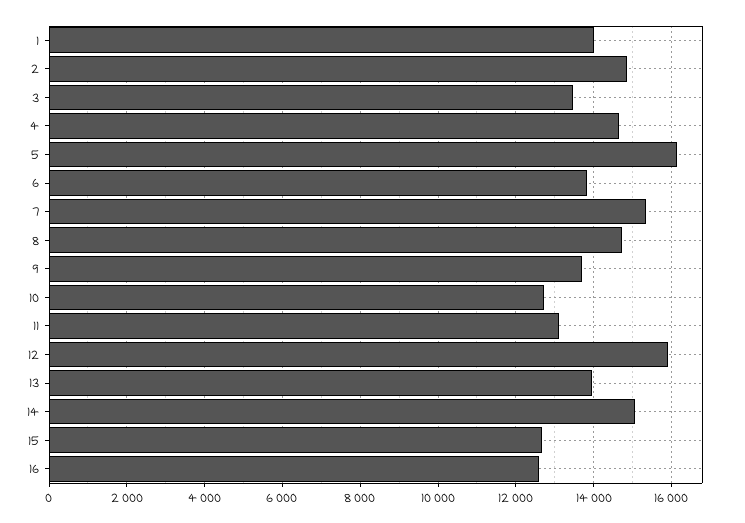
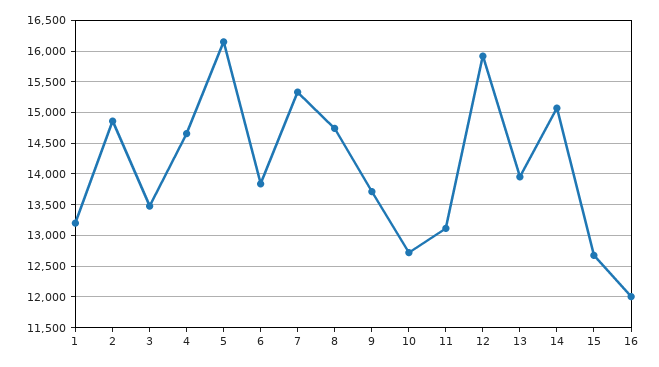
  {
-   "1": 14000,
+   "1": 13200,
    "2": 14900,
    "3": 13500,
    "4": 14700,
    "5": 16100,
    "6": 13800,
    "7": 15300,
    "8": 14700,
    "9": 13700,
    "10": 12700,
    "11": 13100,
    "12": 15900,
    "13": 14000,
    "14": 15100,
    "15": 12700,
-   "16": 12600
+   "16": 12000
  }

